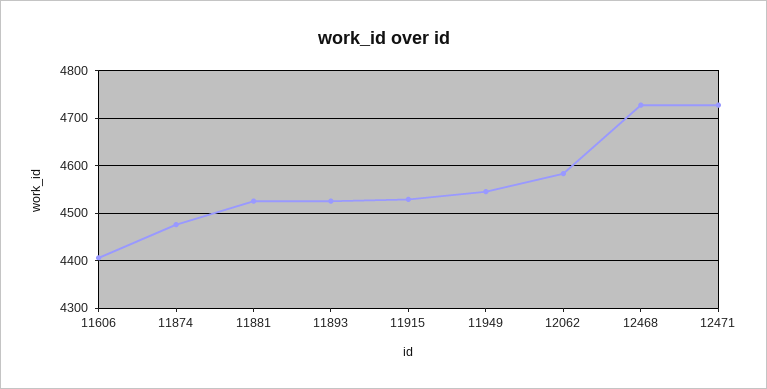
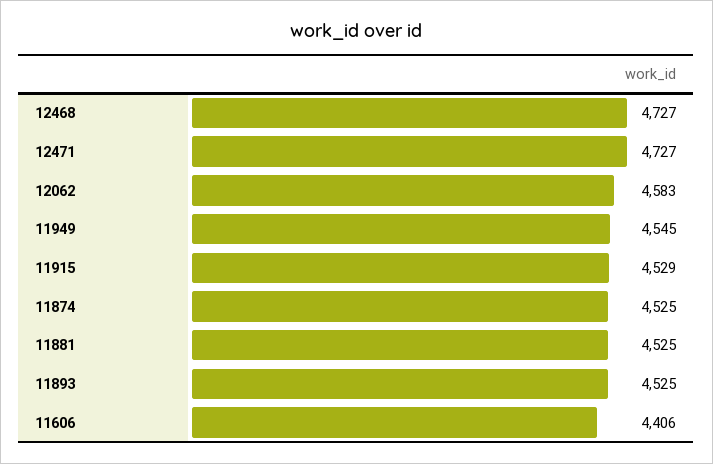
  {
    "11606": 4406,
-   "11874": 4480,
+   "11874": 4525,
    "11881": 4525,
    "11893": 4525,
    "11915": 4529,
    "11949": 4545,
    "12062": 4583,
    "12468": 4727,
    "12471": 4727
  }

